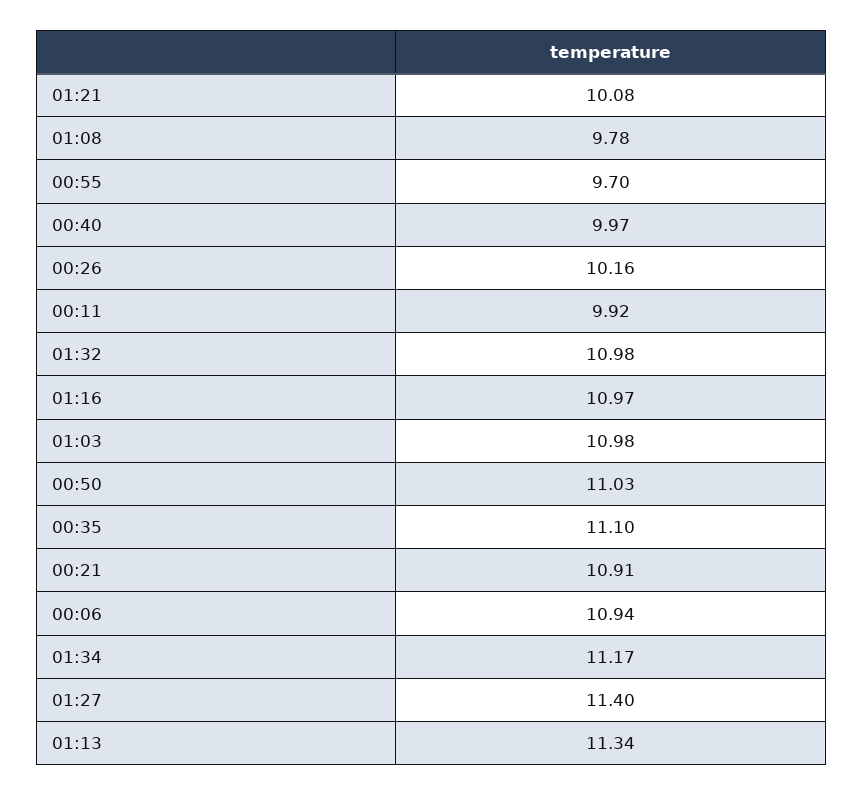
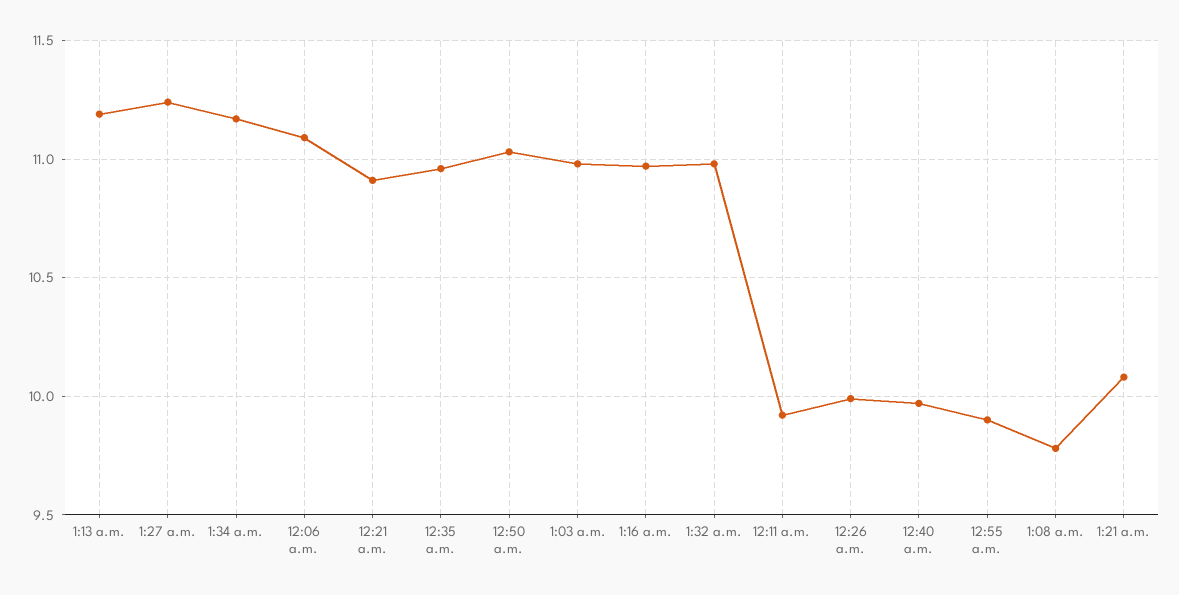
  {
    "01:21": 10.08,
    "01:08": 9.78,
-   "00:55": 9.7,
+   "00:55": 9.9,
    "00:40": 9.97,
-   "00:26": 10.16,
+   "00:26": 10,
    "00:11": 9.92,
    "01:32": 10.98,
    "01:16": 10.97,
    "01:03": 10.98,
    "00:50": 11.03,
-   "00:35": 11.1,
+   "00:35": 10.95,
    "00:21": 10.91,
-   "00:06": 10.94,
+   "00:06": 11.1,
    "01:34": 11.17,
-   "01:27": 11.4,
+   "01:27": 11.25,
-   "01:13": 11.34
+   "01:13": 11.2
  }

